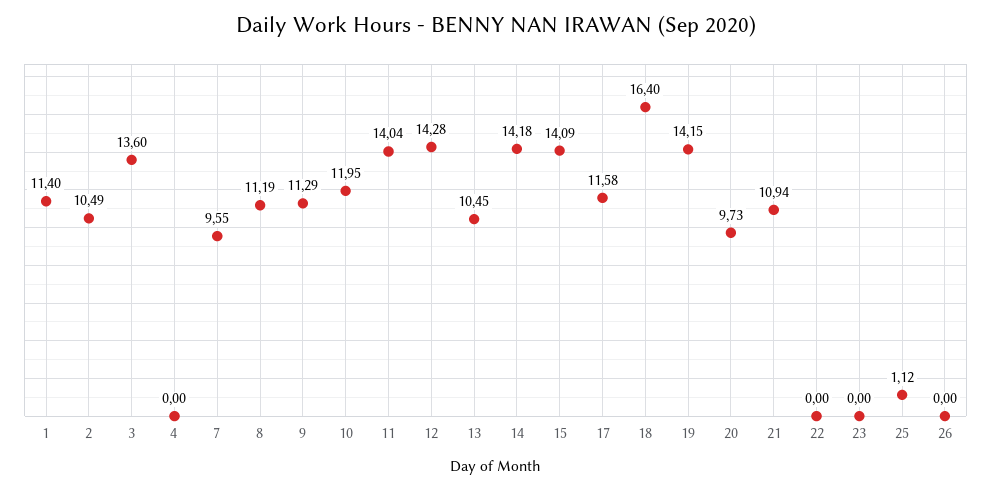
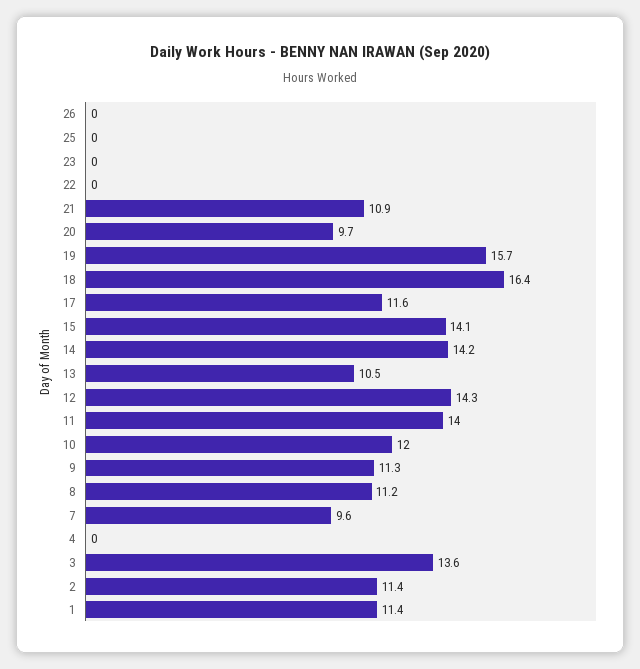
  {
    "1": 11.4,
-   "2": 10.49,
+   "2": 11.4,
    "3": 13.6,
    "4": 0,
    "7": 9.55,
    "8": 11.19,
    "9": 11.29,
    "10": 11.95,
    "11": 14.04,
    "12": 14.28,
    "13": 10.45,
    "14": 14.18,
    "15": 14.09,
    "17": 11.58,
    "18": 16.4,
-   "19": 14.15,
+   "19": 15.7,
    "20": 9.73,
    "21": 10.94,
    "22": 0,
    "23": 0,
-   "25": 1.12,
+   "25": 0,
    "26": 0
  }

